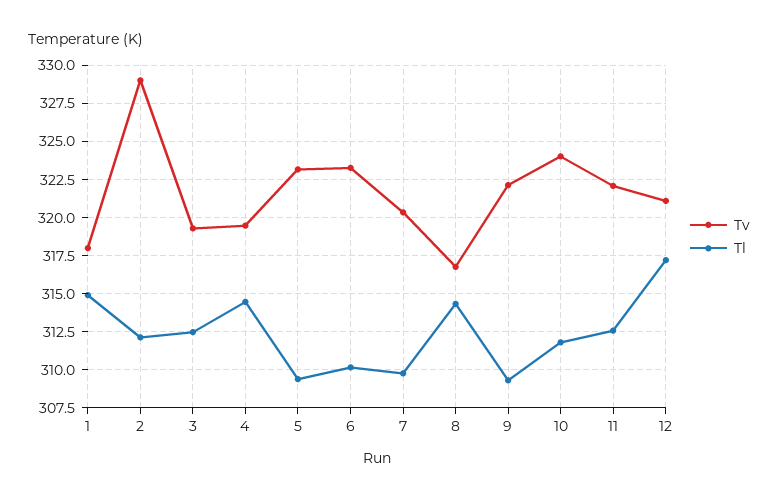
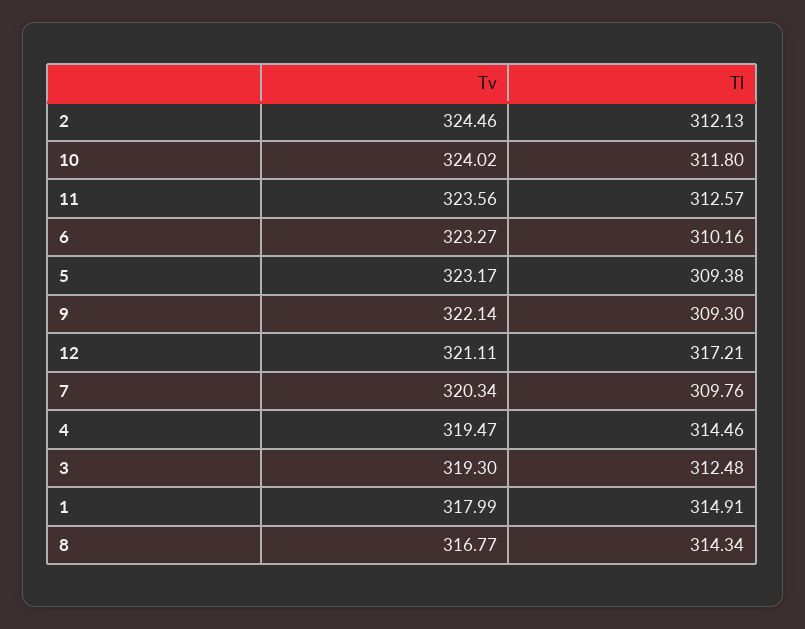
  {
    "Tv": {
      "1": 317.99,
-     "2": 329,
+     "2": 324.46,
      "3": 319.3,
      "4": 319.47,
      "5": 323.17,
      "6": 323.27,
      "7": 320.34,
      "8": 316.77,
      "9": 322.14,
      "10": 324.02,
-     "11": 322,
+     "11": 323.56,
      "12": 321.11
    },
    "Tl": {
      "1": 314.91,
      "2": 312.13,
      "3": 312.48,
      "4": 314.46,
      "5": 309.38,
      "6": 310.16,
      "7": 309.76,
      "8": 314.34,
      "9": 309.3,
      "10": 311.8,
      "11": 312.57,
      "12": 317.21
    }
  }

